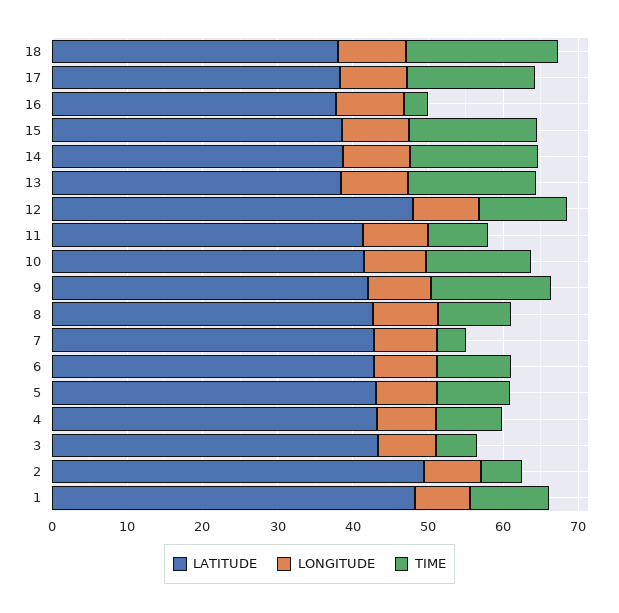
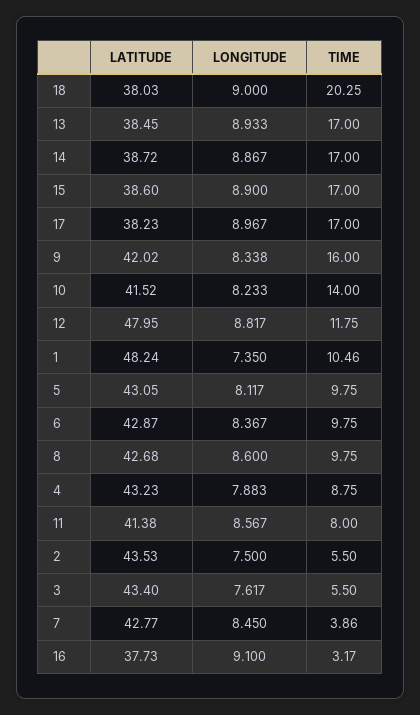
  {
    "LATITUDE": {
      "18": 38.03,
      "17": 38.23,
      "16": 37.73,
      "15": 38.6,
      "14": 38.72,
      "13": 38.45,
      "12": 47.95,
      "11": 41.38,
      "10": 41.52,
      "9": 42.02,
      "8": 42.68,
      "7": 42.77,
      "6": 42.87,
      "5": 43.05,
      "4": 43.23,
      "3": 43.4,
-     "2": 50,
+     "2": 43.53,
      "1": 48.24
    },
    "LONGITUDE": {
      "18": 9,
      "17": 8.967,
      "16": 9.1,
      "15": 8.9,
      "14": 8.867,
      "13": 8.933,
      "12": 8.817,
      "11": 8.567,
      "10": 8.233,
      "9": 8.338,
      "8": 8.6,
      "7": 8.45,
      "6": 8.367,
      "5": 8.117,
      "4": 7.883,
      "3": 7.617,
      "2": 7.5,
      "1": 7.35
    },
    "TIME": {
      "18": 20.25,
      "17": 17,
      "16": 3.17,
      "15": 17,
      "14": 17,
      "13": 17,
      "12": 11.75,
      "11": 8,
      "10": 14,
      "9": 16,
      "8": 9.75,
      "7": 3.86,
      "6": 9.75,
      "5": 9.75,
      "4": 8.75,
      "3": 5.5,
      "2": 5.5,
      "1": 10.46
    }
  }

